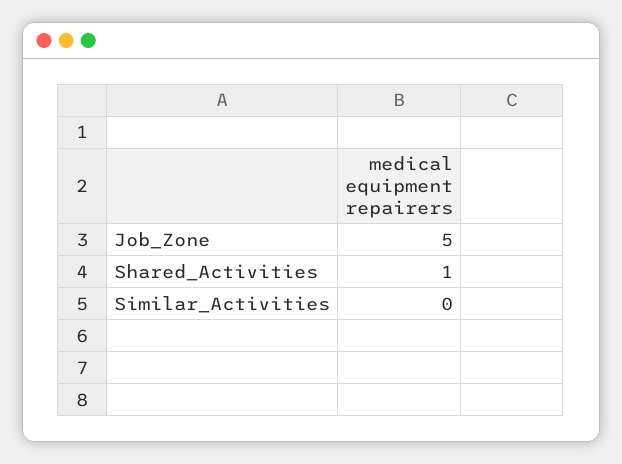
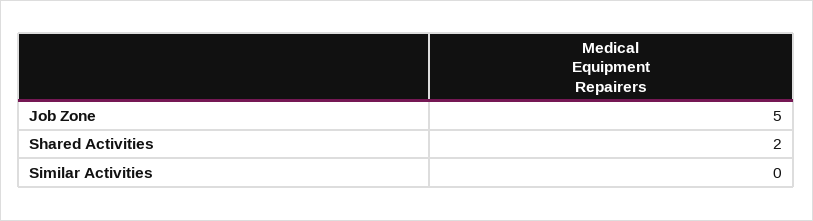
  {
    "Job_Zone": 5,
-   "Shared_Activities": 1,
+   "Shared_Activities": 2,
    "Similar_Activities": 0
  }

